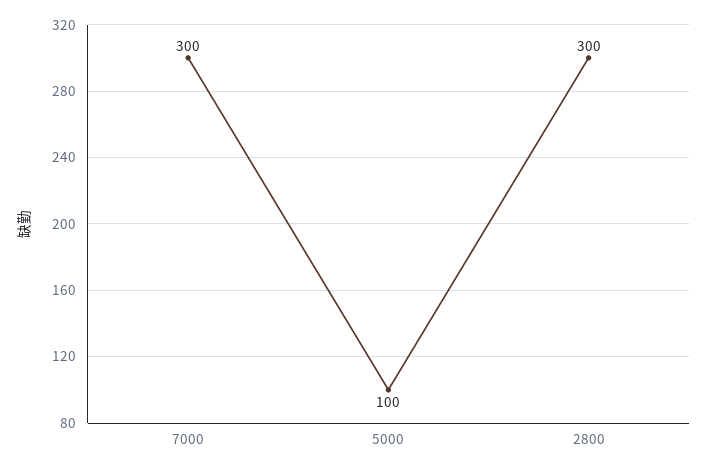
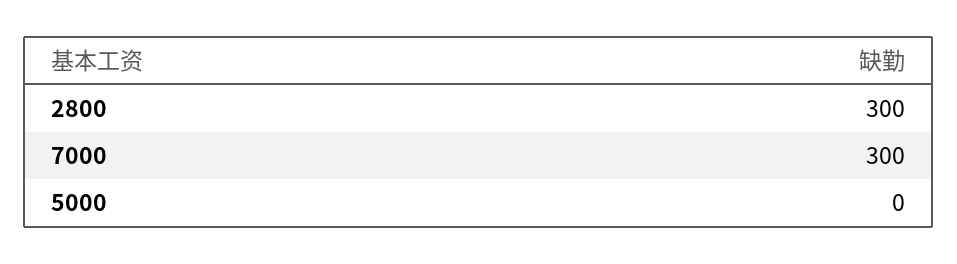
  {
    "7000": 300,
-   "5000": 100,
+   "5000": 0,
    "2800": 300
  }

